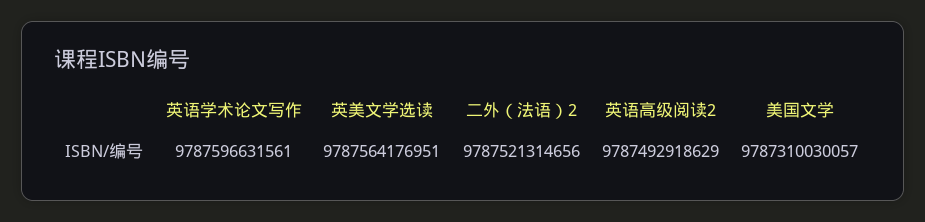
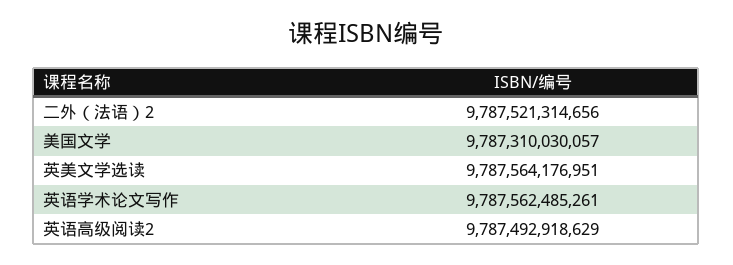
  {
-   "英语学术论文写作": 9787596631561,
+   "英语学术论文写作": 9787562485261,
    "英美文学选读": 9787564176951,
    "二外（法语）2": 9787521314656,
    "英语高级阅读2": 9787492918629,
    "美国文学": 9787310030057
  }

